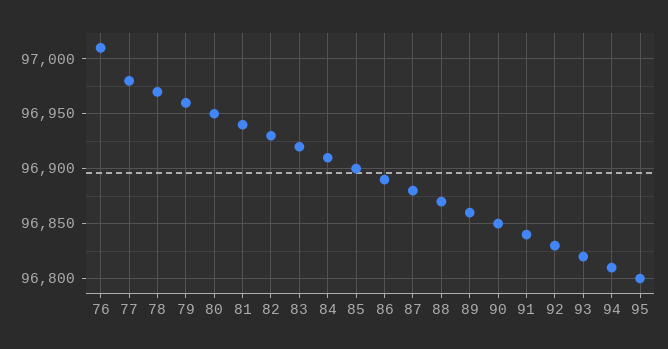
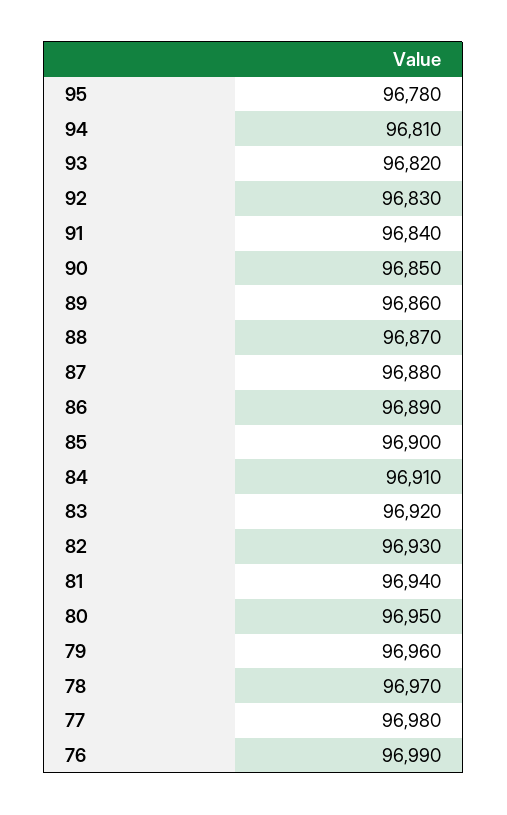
  {
-   "76": 97010,
+   "76": 96990,
    "77": 96980,
    "78": 96970,
    "79": 96960,
    "80": 96950,
    "81": 96940,
    "82": 96930,
    "83": 96920,
    "84": 96910,
    "85": 96900,
    "86": 96890,
    "87": 96880,
    "88": 96870,
    "89": 96860,
    "90": 96850,
    "91": 96840,
    "92": 96830,
    "93": 96820,
    "94": 96810,
-   "95": 96800
+   "95": 96780
  }

